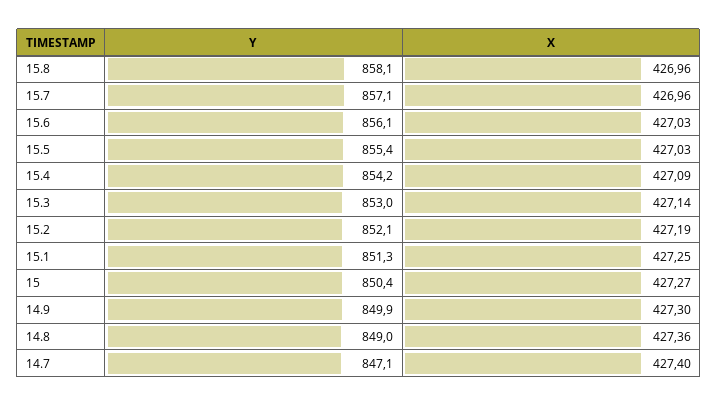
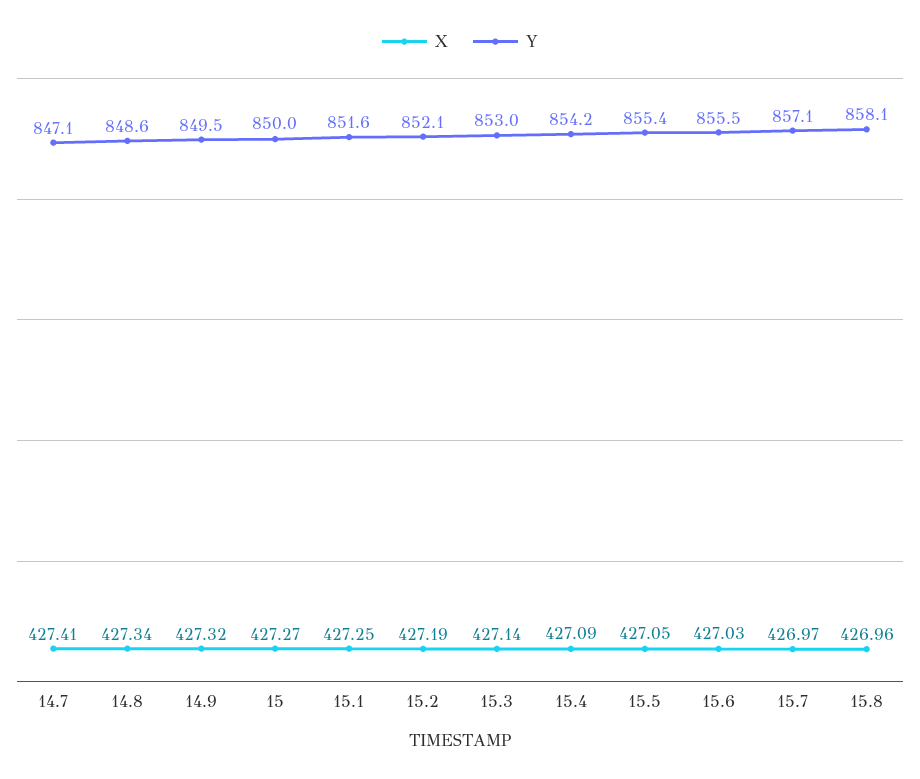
  {
    "Y": {
      "15.8": 858.1,
      "15.7": 857.1,
-     "15.6": 856.1,
+     "15.6": 855.5,
      "15.5": 855.4,
      "15.4": 854.2,
      "15.3": 853,
      "15.2": 852.1,
-     "15.1": 851.3,
+     "15.1": 851.6,
-     "15": 850.4,
+     "15": 850,
-     "14.9": 849.9,
+     "14.9": 849.5,
-     "14.8": 849,
+     "14.8": 848.6,
      "14.7": 847.1
    },
    "X": {
      "15.8": 426.96,
-     "15.7": 426.96,
+     "15.7": 426.97,
      "15.6": 427.03,
-     "15.5": 427.03,
+     "15.5": 427.05,
      "15.4": 427.09,
      "15.3": 427.14,
      "15.2": 427.19,
      "15.1": 427.25,
      "15": 427.27,
-     "14.9": 427.3,
+     "14.9": 427.32,
-     "14.8": 427.36,
+     "14.8": 427.34,
-     "14.7": 427.4
+     "14.7": 427.41
    }
  }

